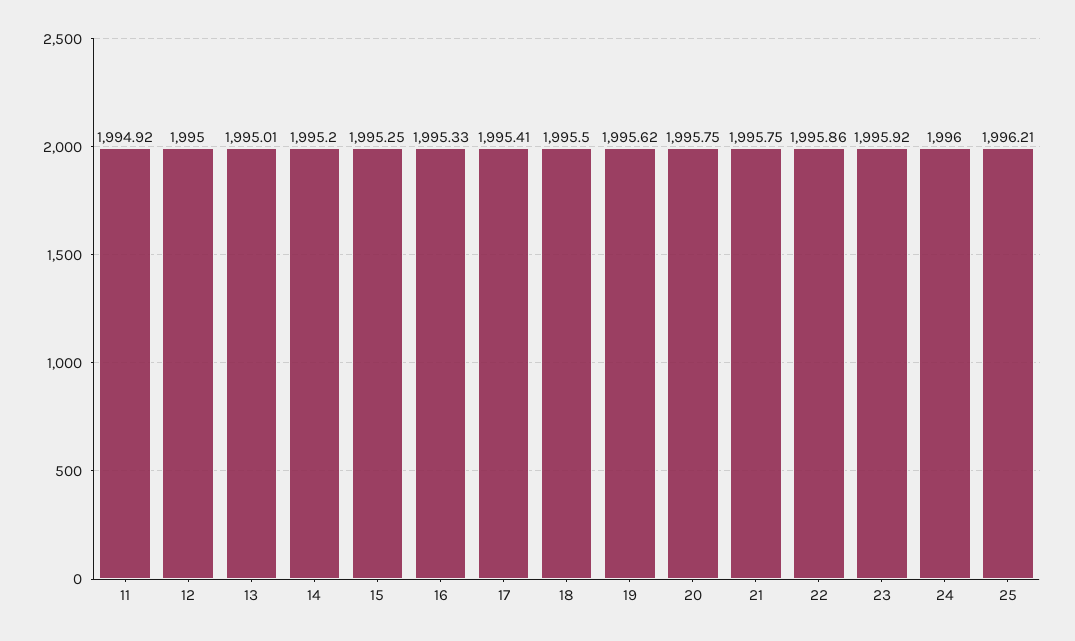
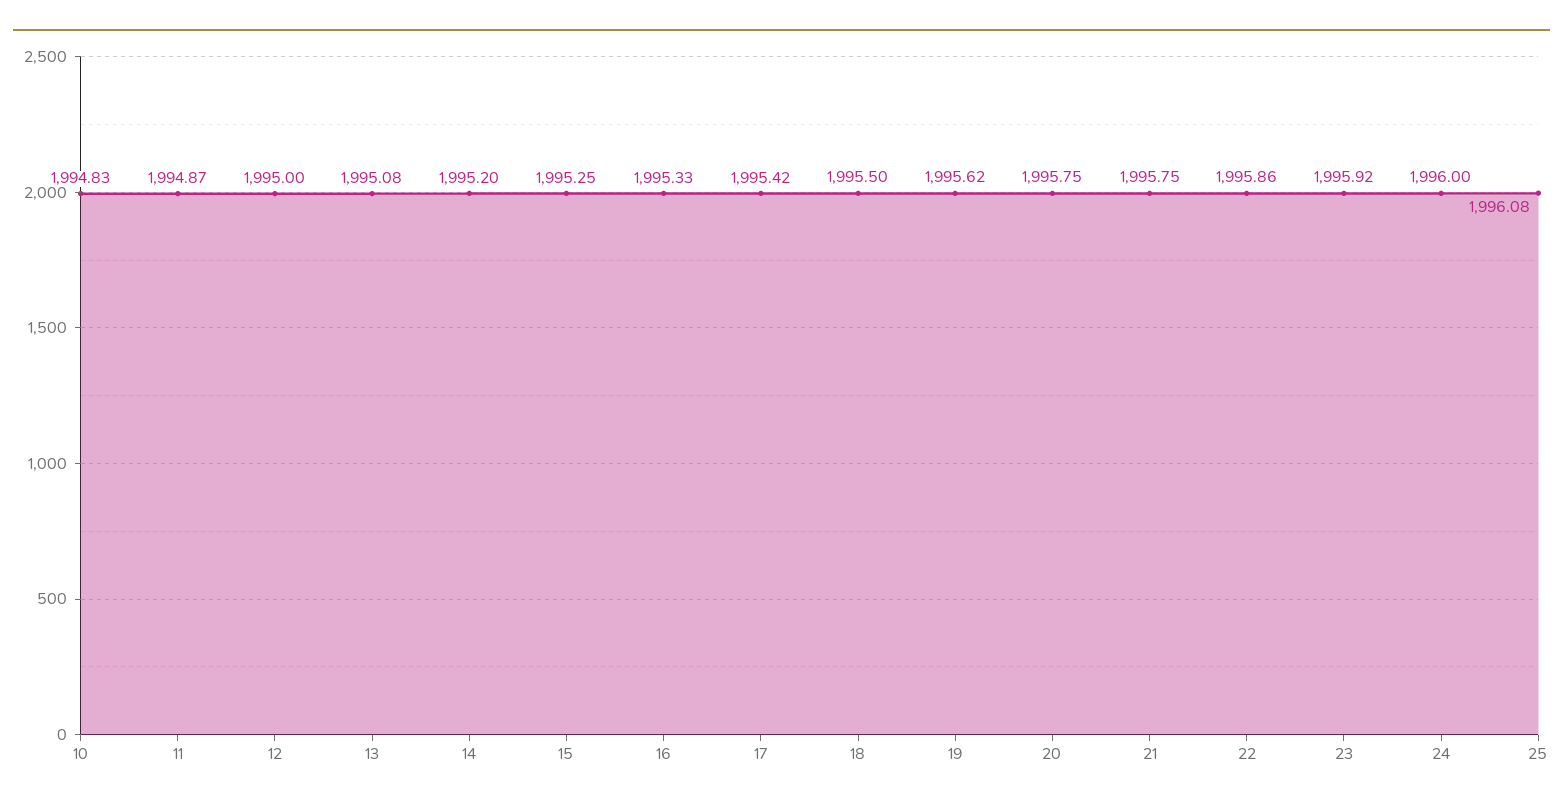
  {
-   "11": 1994.92,
+   "11": 1994.87,
    "12": 1995,
-   "13": 1995.01,
+   "13": 1995.08,
    "14": 1995.2,
    "15": 1995.25,
    "16": 1995.33,
-   "17": 1995.41,
+   "17": 1995.42,
    "18": 1995.5,
    "19": 1995.62,
    "20": 1995.75,
    "21": 1995.75,
    "22": 1995.86,
    "23": 1995.92,
    "24": 1996,
-   "25": 1996.21
+   "25": 1996.08,
+   "10": 1994.83
  }

